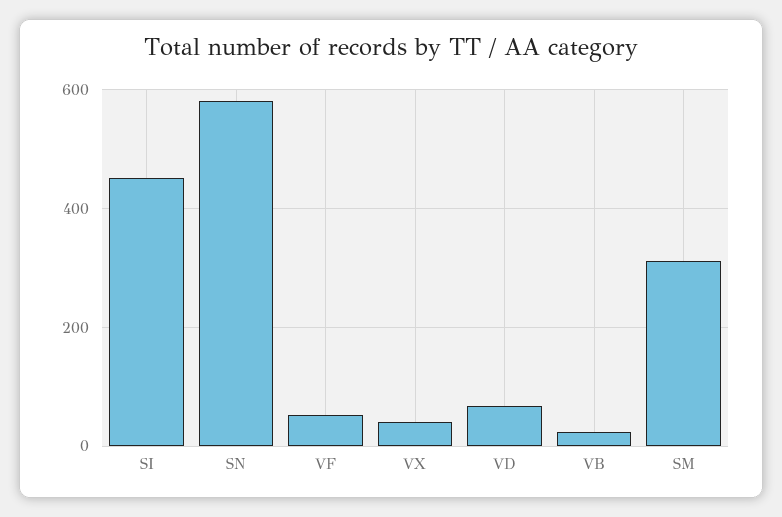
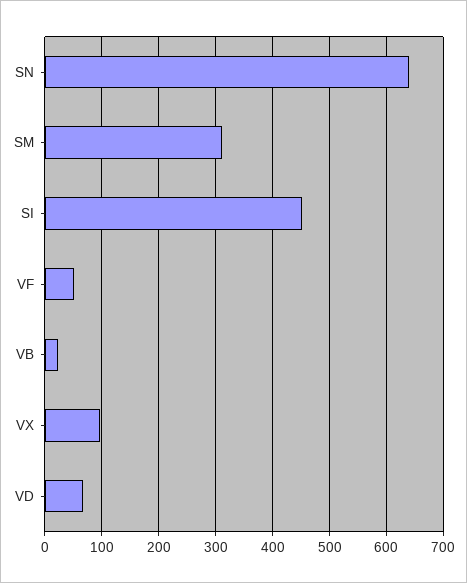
  {
    "SI": 460,
-   "SN": 580,
+   "SN": 640,
    "VF": 60,
-   "VX": 40,
+   "VX": 100,
    "VD": 60,
    "VB": 20,
    "SM": 320
  }

